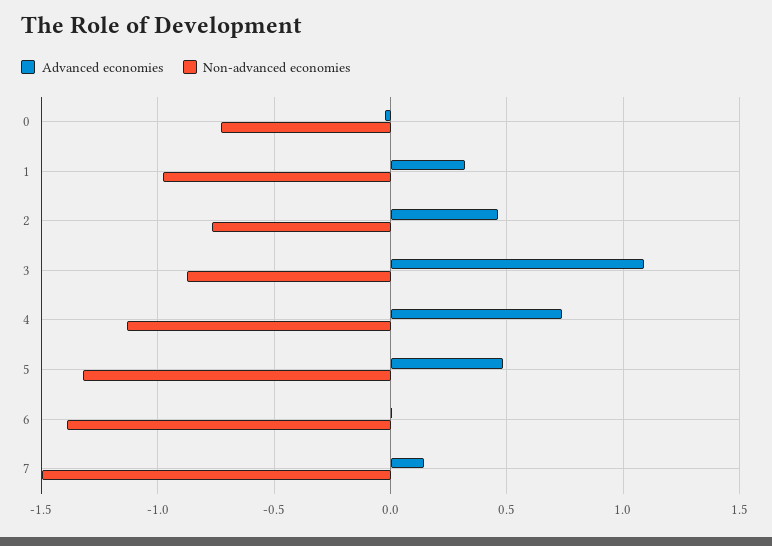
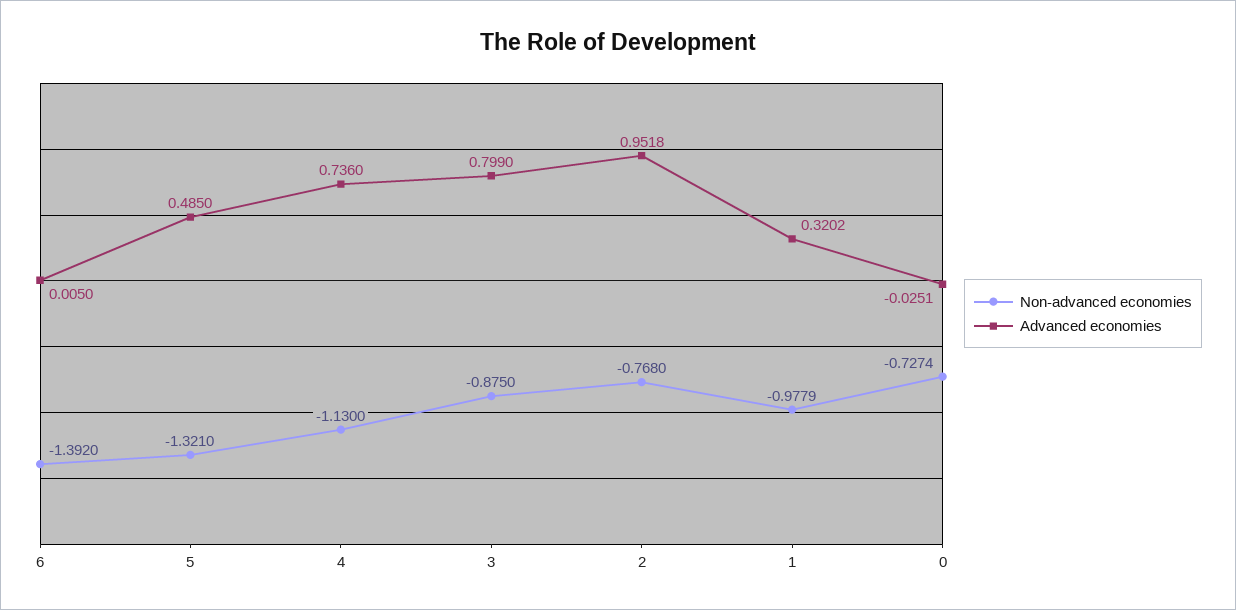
  {
    "Advanced economies": {
      "0": -0.0251,
      "1": 0.3202,
-     "2": 0.45,
+     "2": 0.9518,
-     "3": 1.1,
+     "3": 0.799,
      "4": 0.736,
      "5": 0.485,
-     "6": 0.005,
+     "6": 0.005
-     "7": 0.15
    },
    "Non-advanced economies": {
      "0": -0.7274,
      "1": -0.9779,
      "2": -0.768,
      "3": -0.875,
      "4": -1.13,
      "5": -1.321,
-     "6": -1.392,
+     "6": -1.392
-     "7": -1.5
    }
  }

